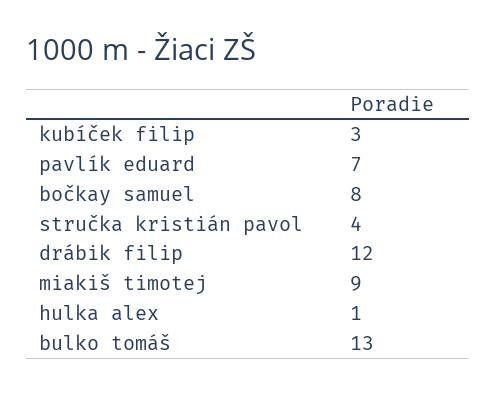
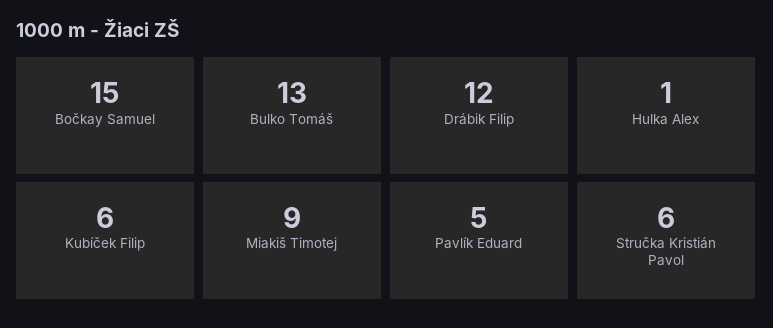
  {
-   "kubíček filip": 3,
+   "kubíček filip": 6,
-   "pavlík eduard": 7,
+   "pavlík eduard": 5,
-   "bočkay samuel": 8,
+   "bočkay samuel": 15,
-   "stručka kristián pavol": 4,
+   "stručka kristián pavol": 6,
    "drábik filip": 12,
    "miakiš timotej": 9,
    "hulka alex": 1,
    "bulko tomáš": 13
  }

